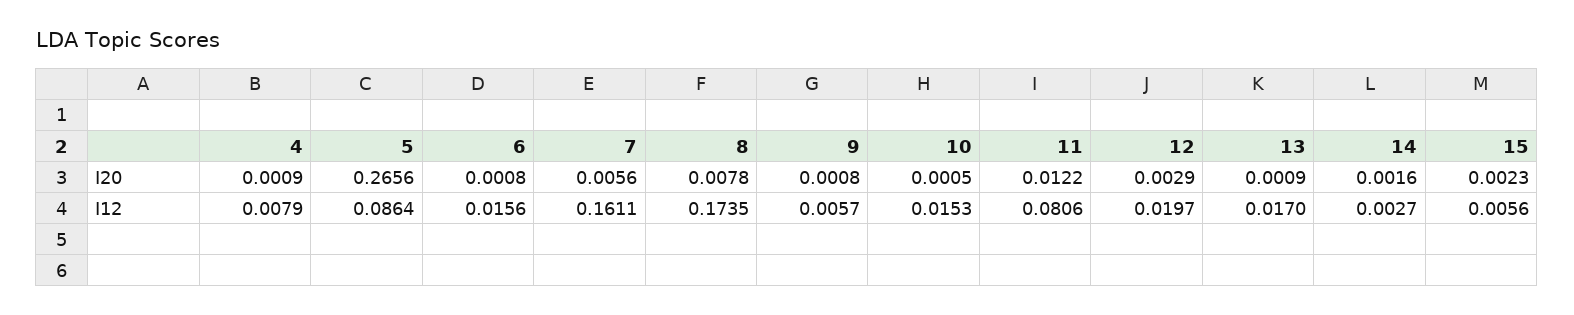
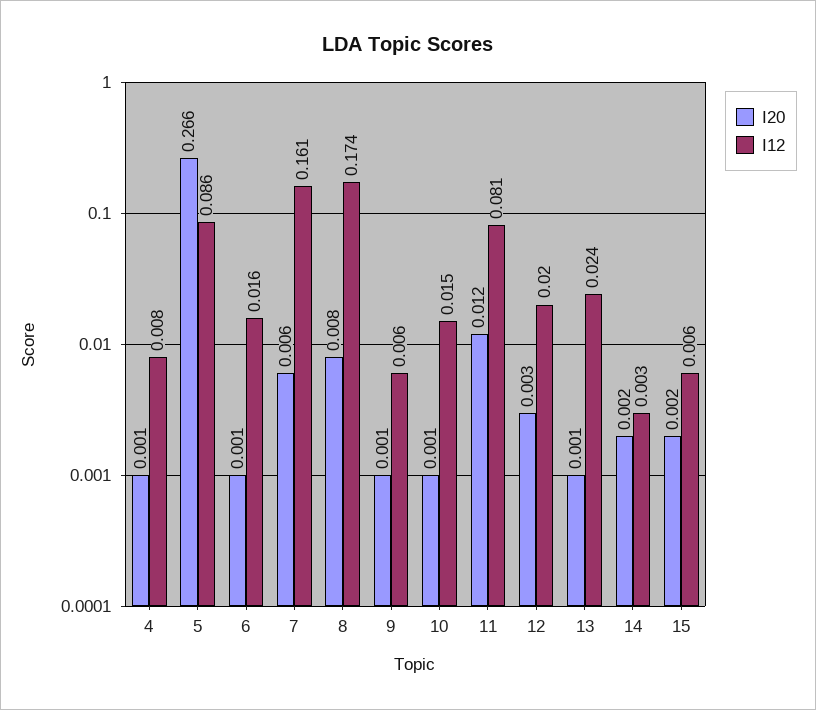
  {
    "I20": {
      "4": 0.0009,
      "5": 0.2656,
      "6": 0.0008,
      "7": 0.0056,
      "8": 0.0078,
      "9": 0.0008,
      "10": 0.0005,
      "11": 0.0122,
      "12": 0.0029,
      "13": 0.0009,
      "14": 0.0016,
      "15": 0.0023
    },
    "I12": {
      "4": 0.0079,
      "5": 0.0864,
      "6": 0.0156,
      "7": 0.1611,
      "8": 0.1735,
      "9": 0.0057,
      "10": 0.0153,
      "11": 0.0806,
      "12": 0.0197,
-     "13": 0.017,
+     "13": 0.024,
      "14": 0.0027,
      "15": 0.0056
    }
  }

